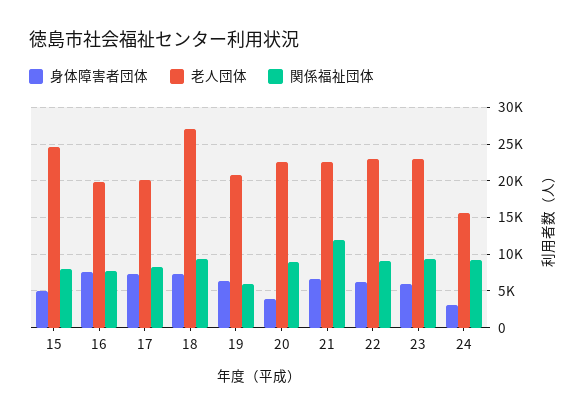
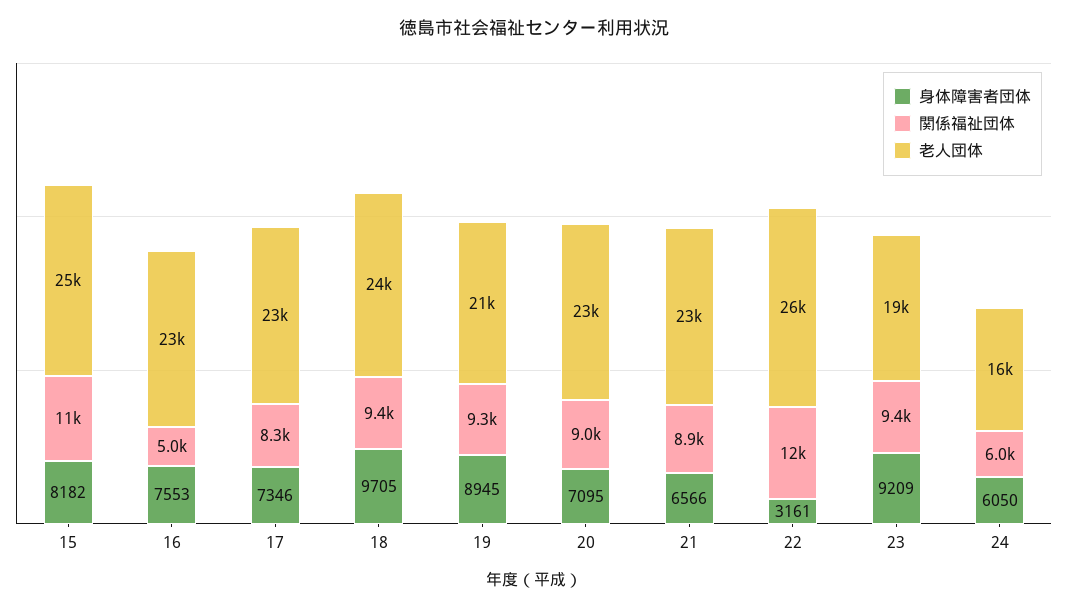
  {
    "身体障害者団体": {
-     "15": 5000,
+     "15": 8182,
      "16": 7553,
      "17": 7346,
-     "18": 7000,
+     "18": 9705,
-     "19": 6000,
+     "19": 8945,
-     "20": 4000,
+     "20": 7095,
      "21": 6566,
-     "22": 6000,
+     "22": 3161,
-     "23": 6000,
+     "23": 9209,
-     "24": 3000
+     "24": 6050
    },
    "老人団体": {
      "15": 25000,
-     "16": 20000,
+     "16": 23000,
-     "17": 20000,
+     "17": 23000,
-     "18": 27000,
+     "18": 24000,
      "19": 21000,
      "20": 23000,
      "21": 23000,
-     "22": 23000,
+     "22": 26000,
-     "23": 23000,
+     "23": 19000,
      "24": 16000
    },
    "関係福祉団体": {
-     "15": 8000,
+     "15": 11000,
-     "16": 8000,
+     "16": 5000,
      "17": 8300,
      "18": 9400,
-     "19": 6000,
+     "19": 9300,
      "20": 9000,
-     "21": 12000,
+     "21": 8900,
-     "22": 9000,
+     "22": 12000,
      "23": 9400,
-     "24": 9000
+     "24": 6000
    }
  }

